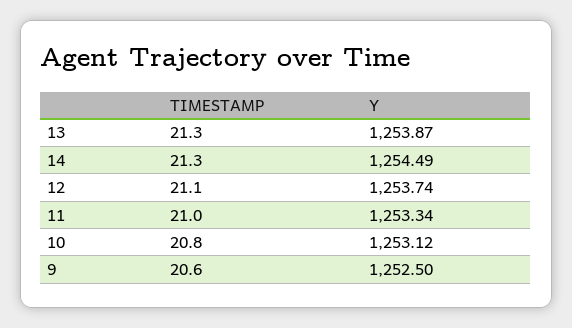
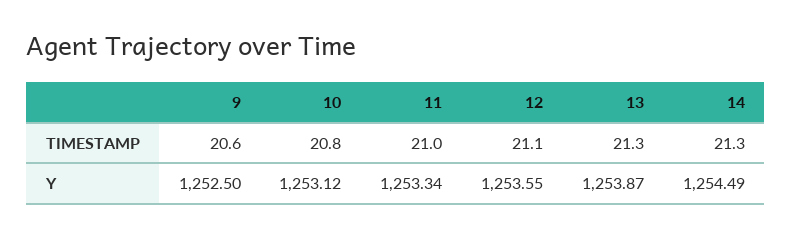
  {
    "TIMESTAMP": {
      "13": 21.3,
      "14": 21.3,
      "12": 21.1,
      "11": 21,
      "10": 20.8,
      "9": 20.6
    },
    "Y": {
      "13": 1253.87,
      "14": 1254.49,
-     "12": 1253.74,
+     "12": 1253.55,
      "11": 1253.34,
      "10": 1253.12,
      "9": 1252.5
    }
  }

